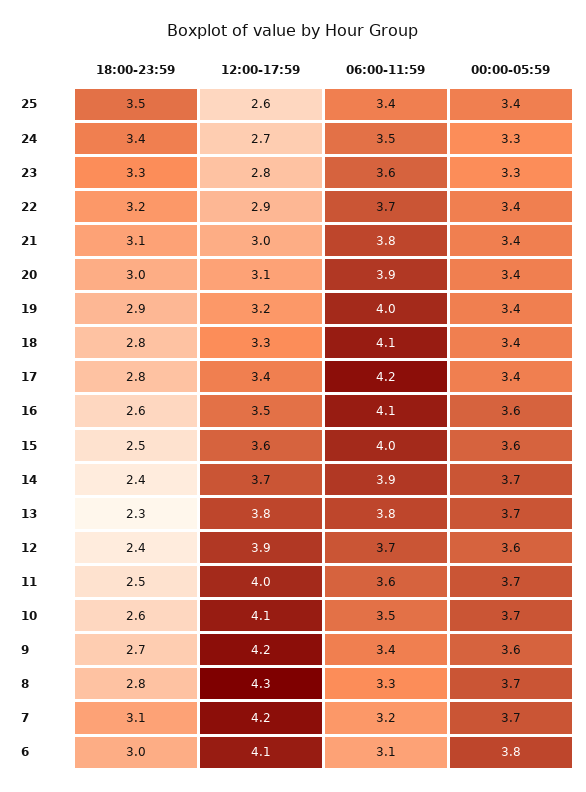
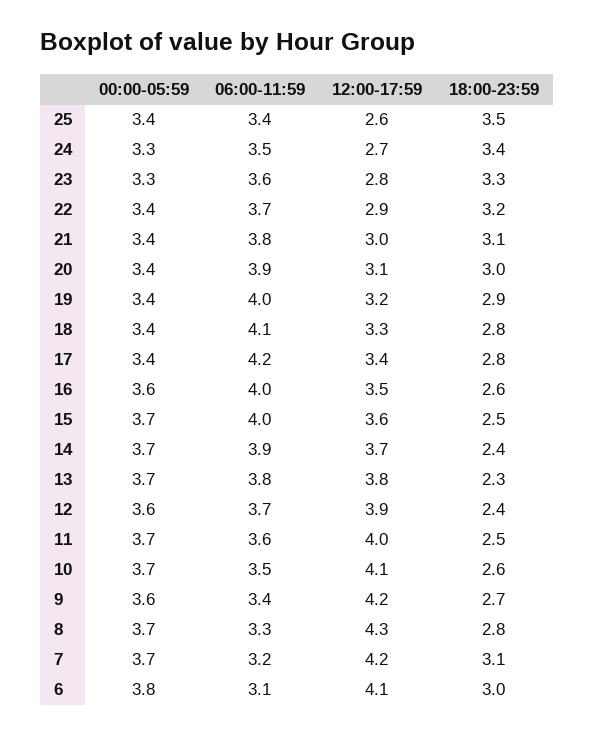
  {
    "18:00-23:59": {
      "25": 3.5,
      "24": 3.4,
      "23": 3.3,
      "22": 3.2,
      "21": 3.1,
      "20": 3,
      "19": 2.9,
      "18": 2.8,
      "17": 2.8,
      "16": 2.6,
      "15": 2.5,
      "14": 2.4,
      "13": 2.3,
      "12": 2.4,
      "11": 2.5,
      "10": 2.6,
      "9": 2.7,
      "8": 2.8,
      "7": 3.1,
      "6": 3
    },
    "12:00-17:59": {
      "25": 2.6,
      "24": 2.7,
      "23": 2.8,
      "22": 2.9,
      "21": 3,
      "20": 3.1,
      "19": 3.2,
      "18": 3.3,
      "17": 3.4,
      "16": 3.5,
      "15": 3.6,
      "14": 3.7,
      "13": 3.8,
      "12": 3.9,
      "11": 4,
      "10": 4.1,
      "9": 4.2,
      "8": 4.3,
      "7": 4.2,
      "6": 4.1
    },
    "06:00-11:59": {
      "25": 3.4,
      "24": 3.5,
      "23": 3.6,
      "22": 3.7,
      "21": 3.8,
      "20": 3.9,
      "19": 4,
      "18": 4.1,
      "17": 4.2,
-     "16": 4.1,
+     "16": 4,
      "15": 4,
      "14": 3.9,
      "13": 3.8,
      "12": 3.7,
      "11": 3.6,
      "10": 3.5,
      "9": 3.4,
      "8": 3.3,
      "7": 3.2,
      "6": 3.1
    },
    "00:00-05:59": {
      "25": 3.4,
      "24": 3.3,
      "23": 3.3,
      "22": 3.4,
      "21": 3.4,
      "20": 3.4,
      "19": 3.4,
      "18": 3.4,
      "17": 3.4,
      "16": 3.6,
-     "15": 3.6,
+     "15": 3.7,
      "14": 3.7,
      "13": 3.7,
      "12": 3.6,
      "11": 3.7,
      "10": 3.7,
      "9": 3.6,
      "8": 3.7,
      "7": 3.7,
      "6": 3.8
    }
  }

